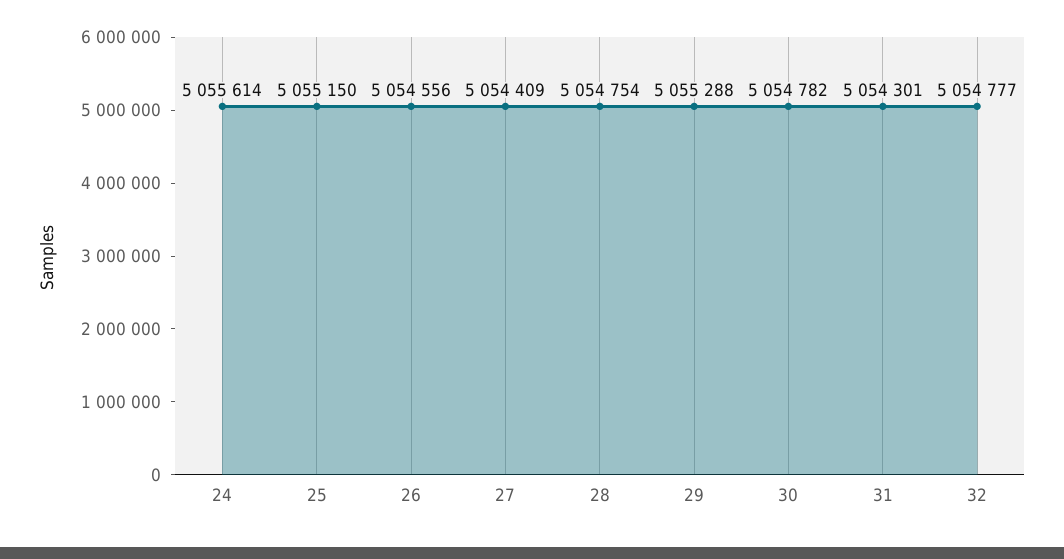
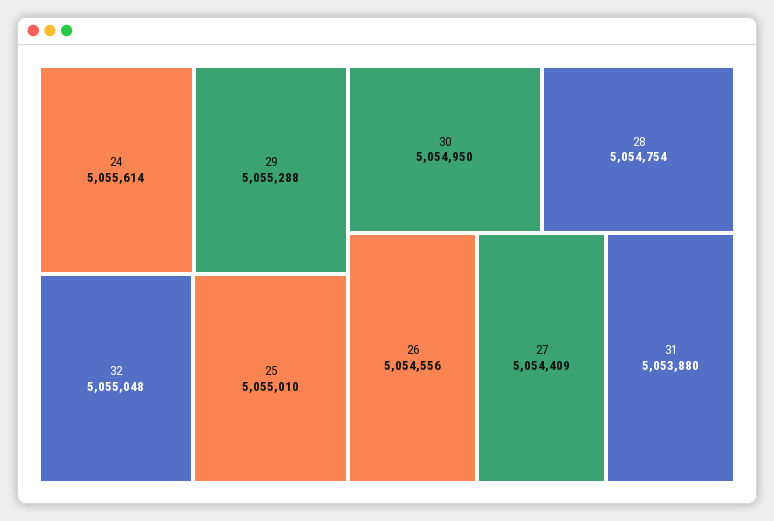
  {
    "24": 5055614,
-   "25": 5055150,
+   "25": 5055010,
    "26": 5054556,
    "27": 5054409,
    "28": 5054754,
    "29": 5055288,
-   "30": 5054782,
+   "30": 5054950,
-   "31": 5054301,
+   "31": 5053880,
-   "32": 5054777
+   "32": 5055048
  }

